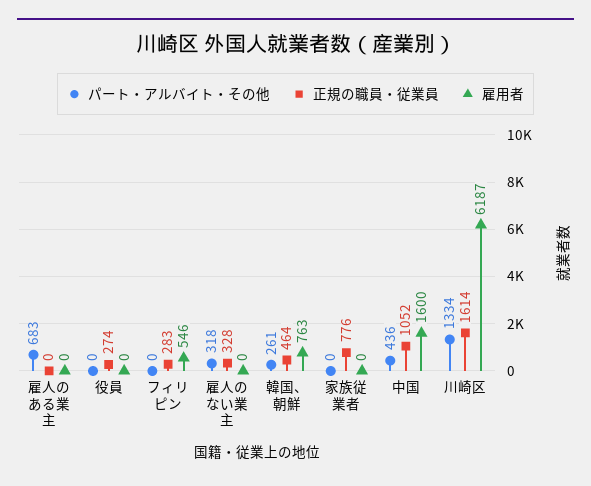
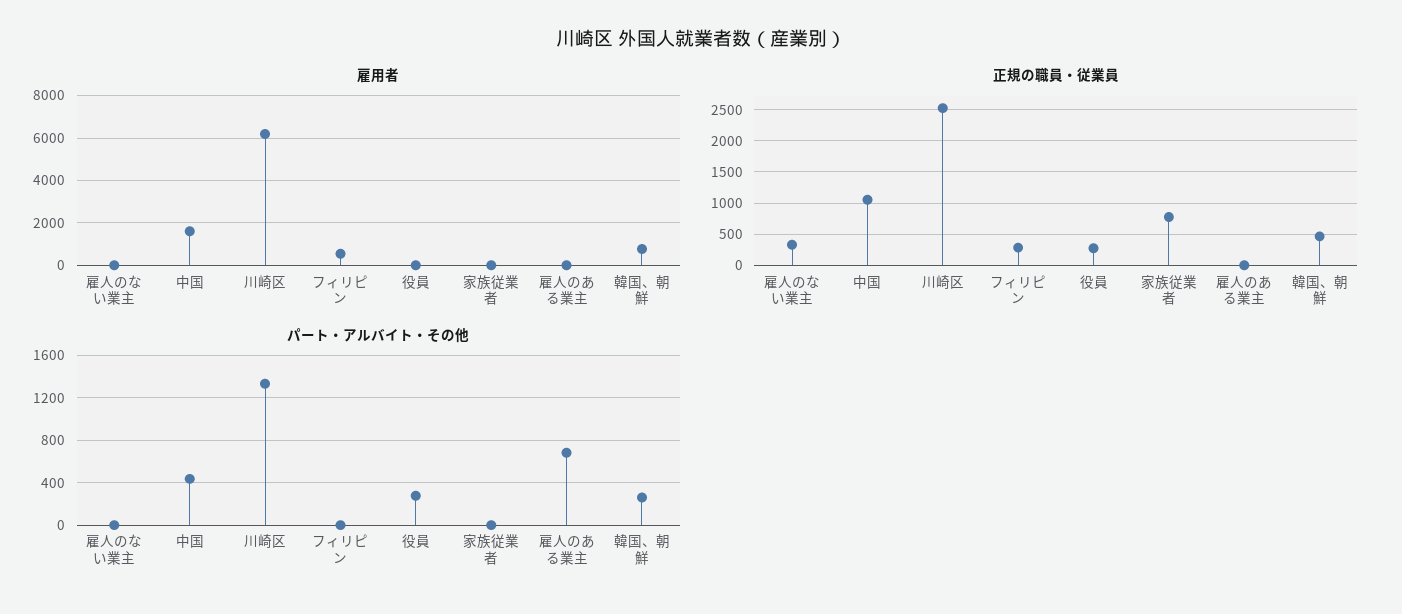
  {
    "パート・アルバイト・その他": {
      "雇人のある業主": 683,
-     "役員": 0,
+     "役員": 300,
      "フィリピン": 0,
-     "雇人のない業主": 318,
+     "雇人のない業主": 0,
      "韓国、朝鮮": 261,
      "家族従業者": 0,
      "中国": 436,
      "川崎区": 1334
    },
    "正規の職員・従業員": {
      "雇人のある業主": 0,
      "役員": 274,
      "フィリピン": 283,
      "雇人のない業主": 328,
      "韓国、朝鮮": 464,
      "家族従業者": 776,
      "中国": 1052,
-     "川崎区": 1614
+     "川崎区": 2500
    },
    "雇用者": {
      "雇人のある業主": 0,
      "役員": 0,
      "フィリピン": 546,
      "雇人のない業主": 0,
      "韓国、朝鮮": 763,
      "家族従業者": 0,
      "中国": 1600,
      "川崎区": 6187
    }
  }

